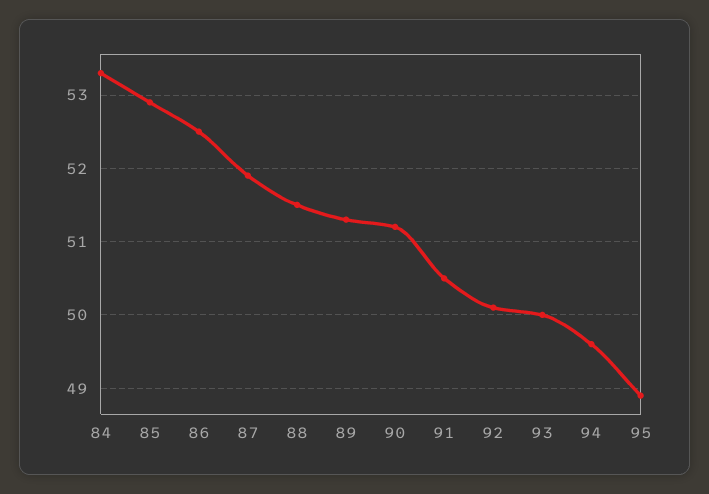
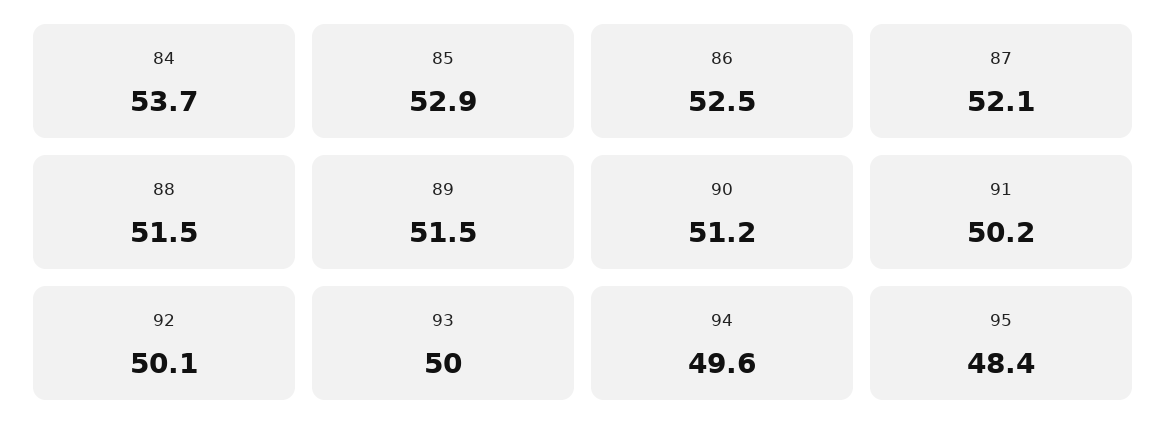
  {
-   "84": 53.3,
+   "84": 53.7,
    "85": 52.9,
    "86": 52.5,
-   "87": 51.9,
+   "87": 52.1,
    "88": 51.5,
-   "89": 51.3,
+   "89": 51.5,
    "90": 51.2,
-   "91": 50.5,
+   "91": 50.2,
    "92": 50.1,
    "93": 50,
    "94": 49.6,
-   "95": 48.9
+   "95": 48.4
  }

